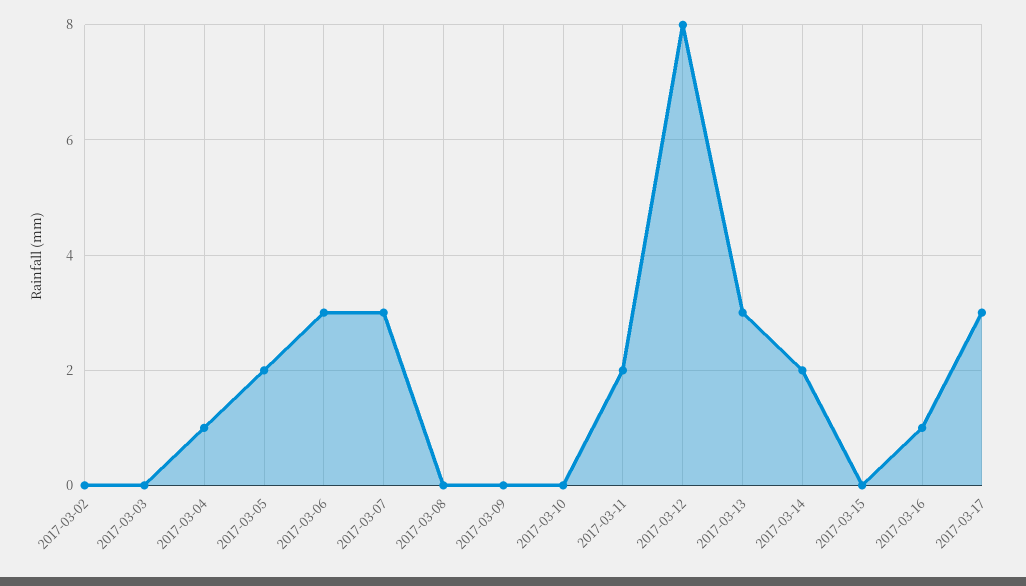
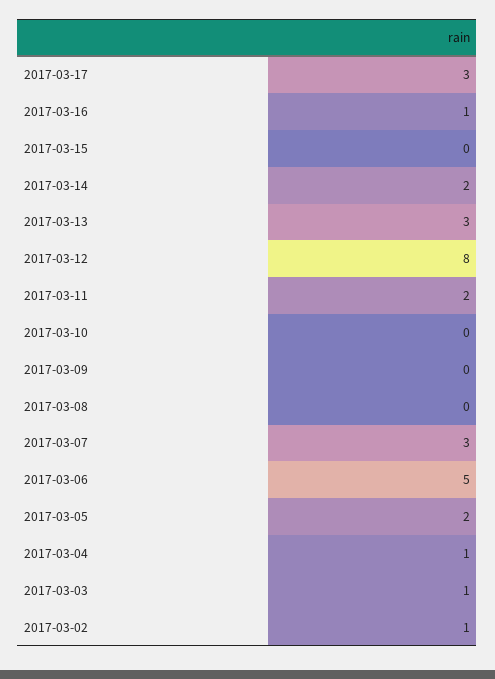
  {
-   "2017-03-02": 0,
+   "2017-03-02": 1,
-   "2017-03-03": 0,
+   "2017-03-03": 1,
    "2017-03-04": 1,
    "2017-03-05": 2,
-   "2017-03-06": 3,
+   "2017-03-06": 5,
    "2017-03-07": 3,
    "2017-03-08": 0,
    "2017-03-09": 0,
    "2017-03-10": 0,
    "2017-03-11": 2,
    "2017-03-12": 8,
    "2017-03-13": 3,
    "2017-03-14": 2,
    "2017-03-15": 0,
    "2017-03-16": 1,
    "2017-03-17": 3
  }

